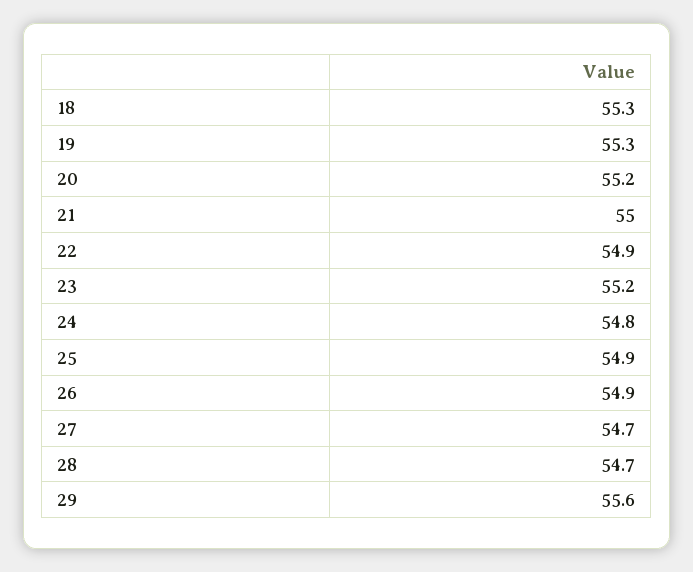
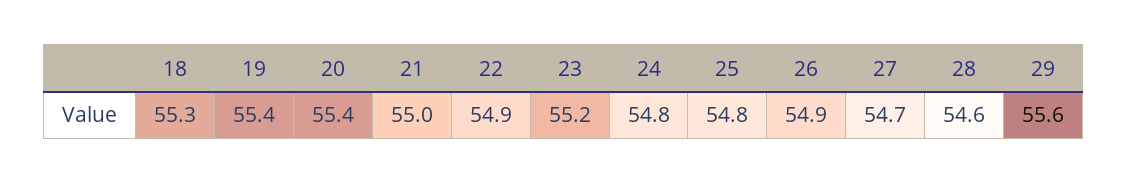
  {
    "18": 55.3,
-   "19": 55.3,
+   "19": 55.4,
-   "20": 55.2,
+   "20": 55.4,
    "21": 55,
    "22": 54.9,
    "23": 55.2,
    "24": 54.8,
-   "25": 54.9,
+   "25": 54.8,
    "26": 54.9,
    "27": 54.7,
-   "28": 54.7,
+   "28": 54.6,
    "29": 55.6
  }

